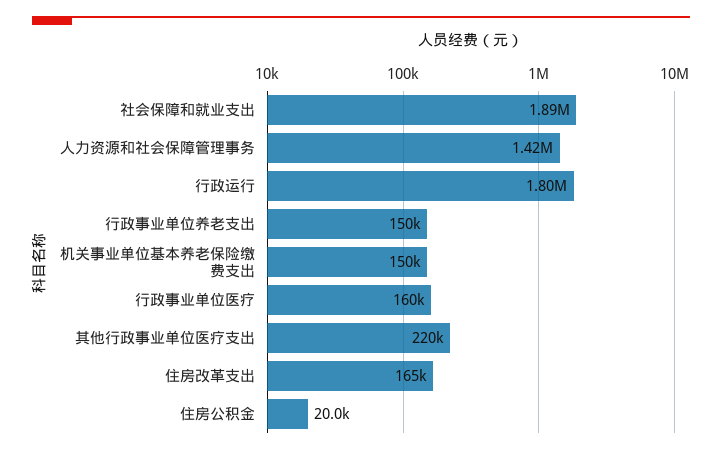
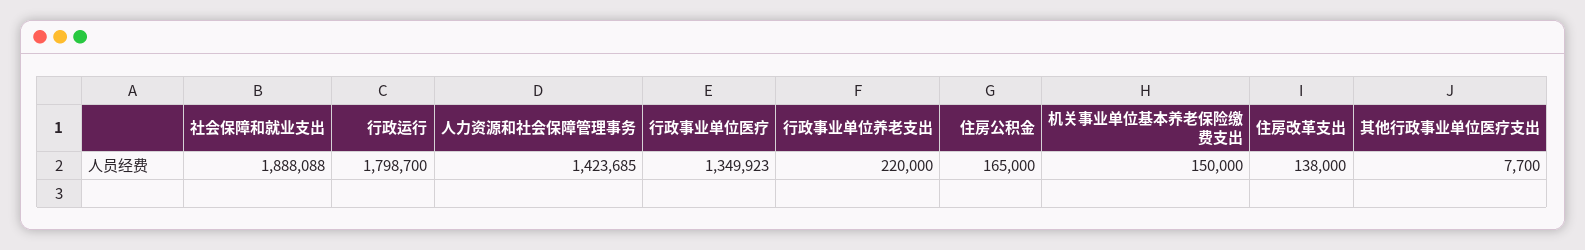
  {
    "社会保障和就业支出": 1888088,
    "人力资源和社会保障管理事务": 1423685,
    "行政运行": 1798700,
-   "行政事业单位养老支出": 150000,
+   "行政事业单位养老支出": 220000,
    "机关事业单位基本养老保险缴费支出": 150000,
-   "行政事业单位医疗": 160000,
+   "行政事业单位医疗": 1349923,
-   "其他行政事业单位医疗支出": 220000,
+   "其他行政事业单位医疗支出": 7700,
-   "住房改革支出": 165000,
+   "住房改革支出": 138000,
-   "住房公积金": 20000
+   "住房公积金": 165000
  }

